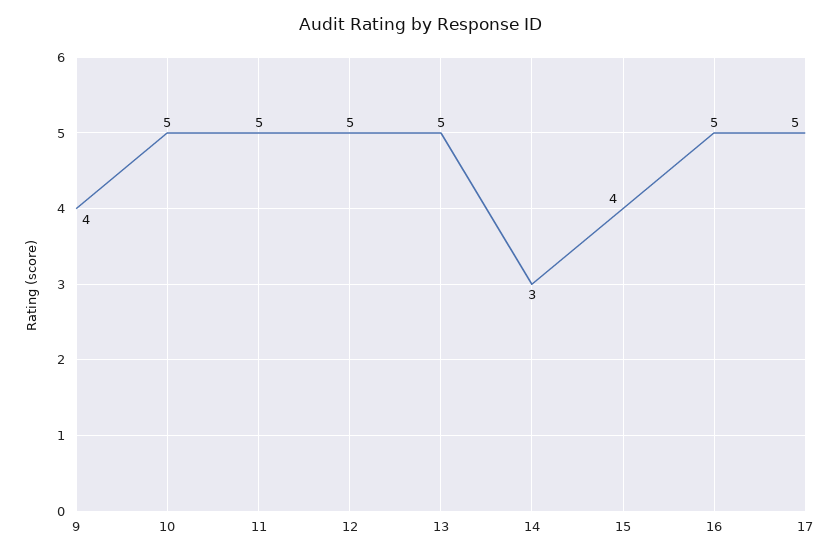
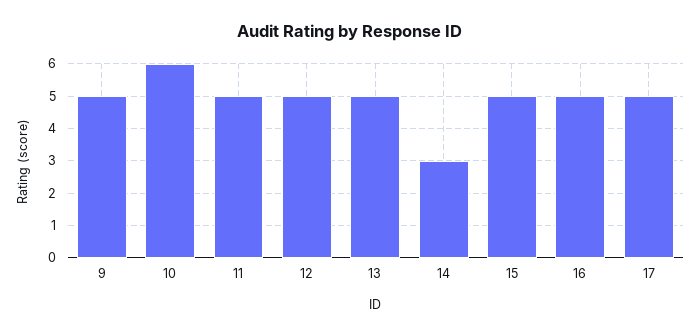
  {
-   "9": 4,
+   "9": 5,
-   "10": 5,
+   "10": 6,
    "11": 5,
    "12": 5,
    "13": 5,
    "14": 3,
-   "15": 4,
+   "15": 5,
    "16": 5,
    "17": 5
  }

